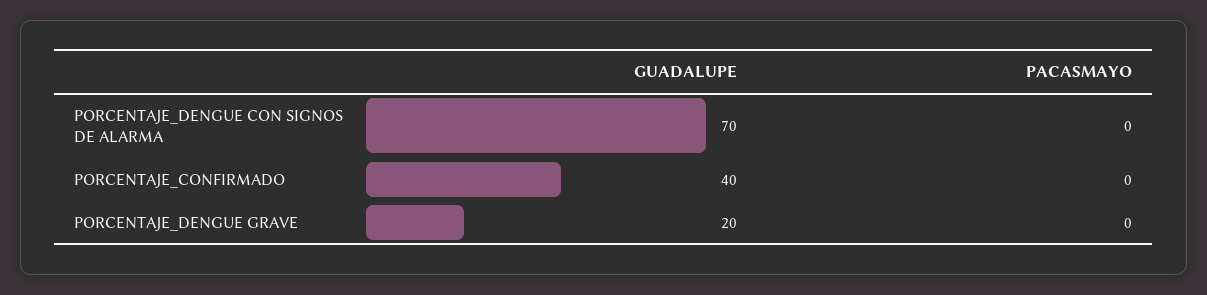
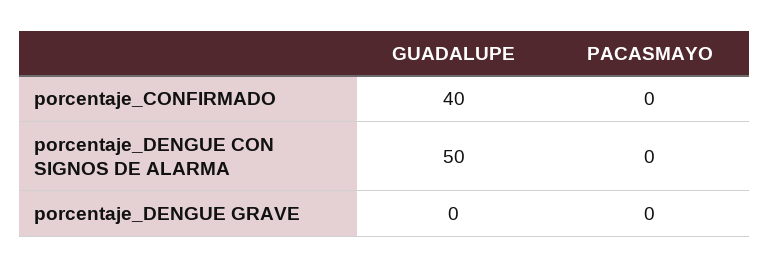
  {
    "GUADALUPE": {
-     "PORCENTAJE_DENGUE CON SIGNOS DE ALARMA": 70,
+     "PORCENTAJE_DENGUE CON SIGNOS DE ALARMA": 50,
      "PORCENTAJE_CONFIRMADO": 40,
-     "PORCENTAJE_DENGUE GRAVE": 20
+     "PORCENTAJE_DENGUE GRAVE": 0
    },
    "PACASMAYO": {
      "PORCENTAJE_DENGUE CON SIGNOS DE ALARMA": 0,
      "PORCENTAJE_CONFIRMADO": 0,
      "PORCENTAJE_DENGUE GRAVE": 0
    }
  }

